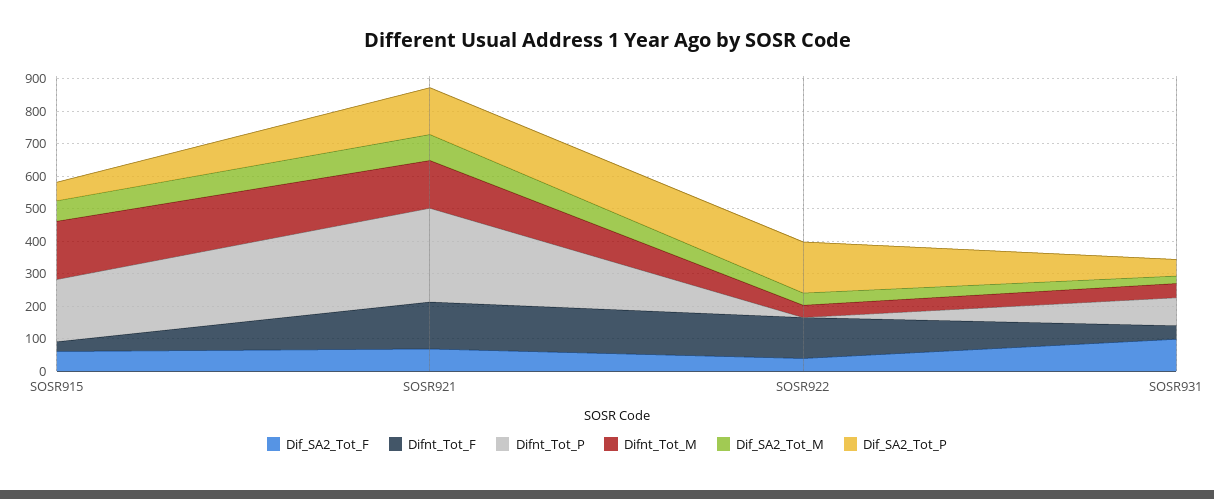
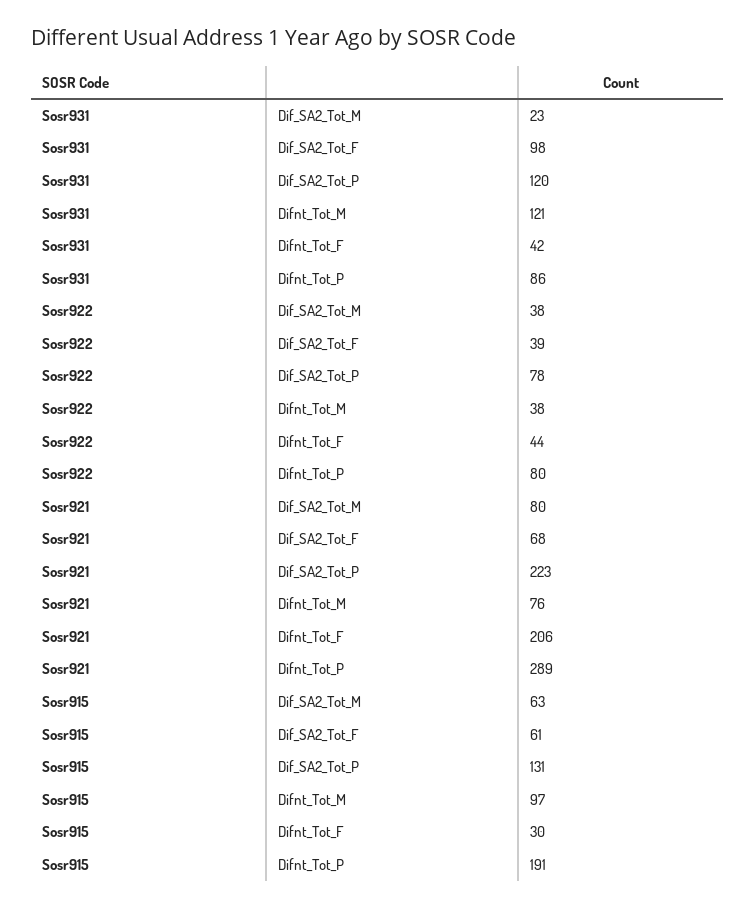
  {
    "Dif_SA2_Tot_F": {
      "SOSR915": 61,
      "SOSR921": 68,
      "SOSR922": 39,
      "SOSR931": 98
    },
    "Difnt_Tot_F": {
      "SOSR915": 30,
-     "SOSR921": 150,
+     "SOSR921": 206,
-     "SOSR922": 125,
+     "SOSR922": 44,
      "SOSR931": 42
    },
    "Difnt_Tot_P": {
      "SOSR915": 191,
      "SOSR921": 289,
-     "SOSR922": 0,
+     "SOSR922": 80,
      "SOSR931": 86
    },
    "Difnt_Tot_M": {
-     "SOSR915": 175,
+     "SOSR915": 97,
-     "SOSR921": 150,
+     "SOSR921": 76,
      "SOSR922": 38,
-     "SOSR931": 50
+     "SOSR931": 121
    },
    "Dif_SA2_Tot_M": {
      "SOSR915": 63,
      "SOSR921": 80,
      "SOSR922": 38,
      "SOSR931": 23
    },
    "Dif_SA2_Tot_P": {
-     "SOSR915": 50,
+     "SOSR915": 131,
-     "SOSR921": 150,
+     "SOSR921": 223,
-     "SOSR922": 150,
+     "SOSR922": 78,
-     "SOSR931": 50
+     "SOSR931": 120
    }
  }

